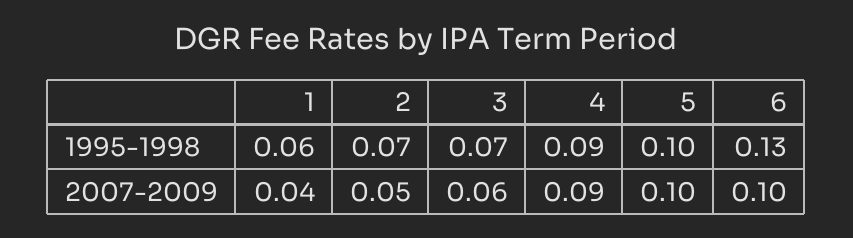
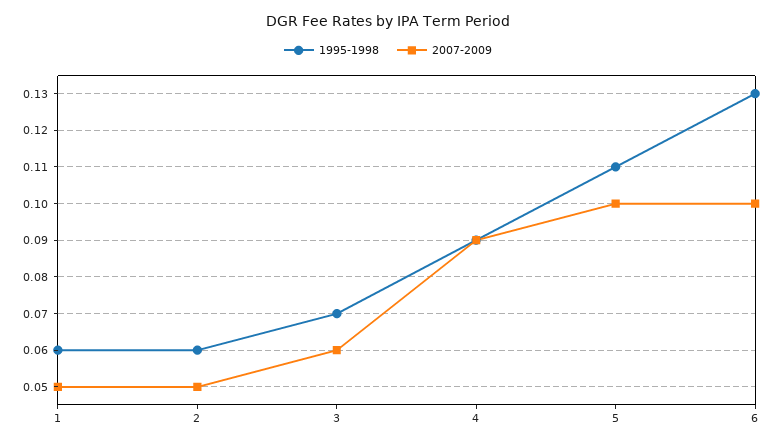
  {
    "1995-1998": {
      "1": 0.06,
-     "2": 0.07,
+     "2": 0.06,
      "3": 0.07,
      "4": 0.09,
-     "5": 0.1,
+     "5": 0.11,
      "6": 0.13
    },
    "2007-2009": {
-     "1": 0.04,
+     "1": 0.05,
      "2": 0.05,
      "3": 0.06,
      "4": 0.09,
      "5": 0.1,
      "6": 0.1
    }
  }

